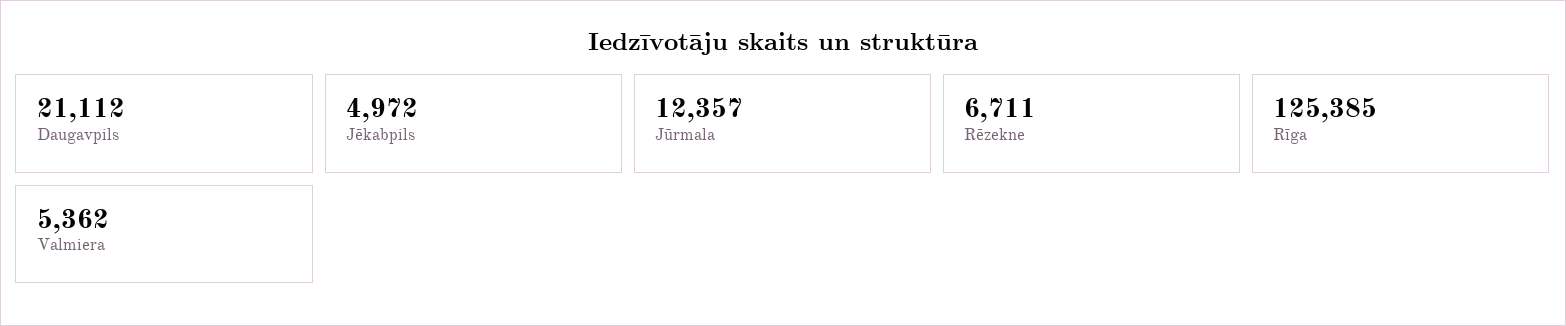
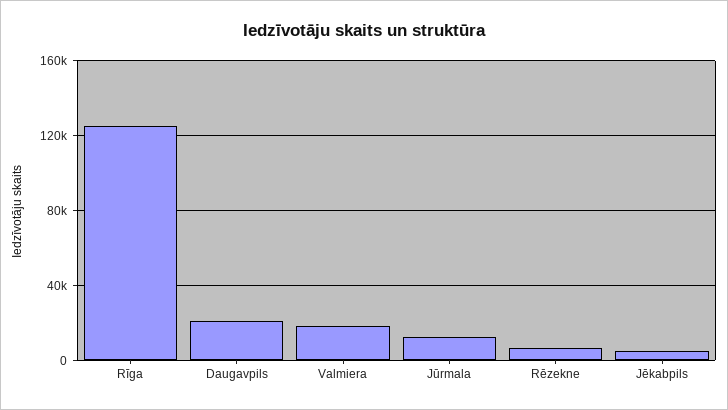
  {
    "Daugavpils": 21112,
    "Jēkabpils": 4972,
    "Jūrmala": 12357,
    "Rēzekne": 6711,
    "Rīga": 125385,
-   "Valmiera": 5362
+   "Valmiera": 20000
  }

